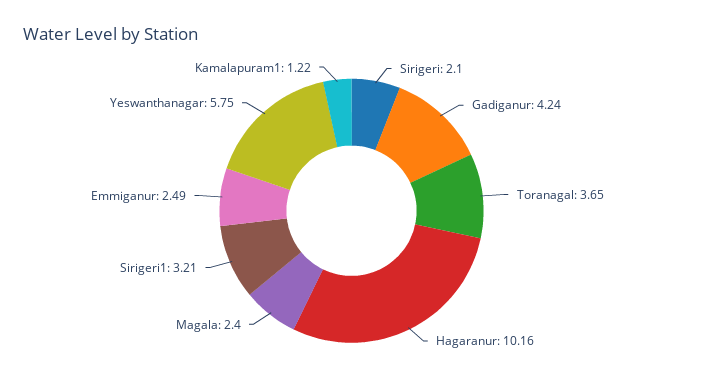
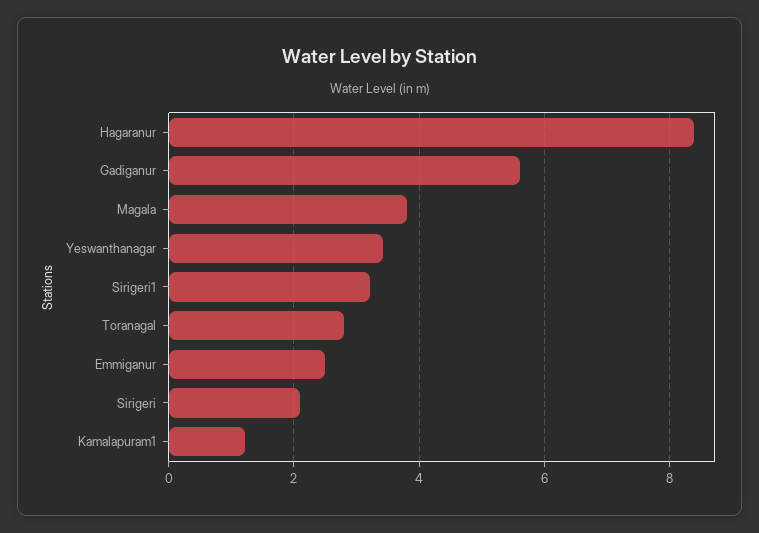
  {
    "Sirigeri": 2.1,
-   "Gadiganur": 4.24,
+   "Gadiganur": 5.6,
-   "Toranagal": 3.65,
+   "Toranagal": 2.8,
-   "Hagaranur": 10.16,
+   "Hagaranur": 8.4,
-   "Magala": 2.4,
+   "Magala": 3.8,
    "Sirigeri1": 3.21,
    "Emmiganur": 2.49,
-   "Yeswanthanagar": 5.75,
+   "Yeswanthanagar": 3.4,
    "Kamalapuram1": 1.22
  }

